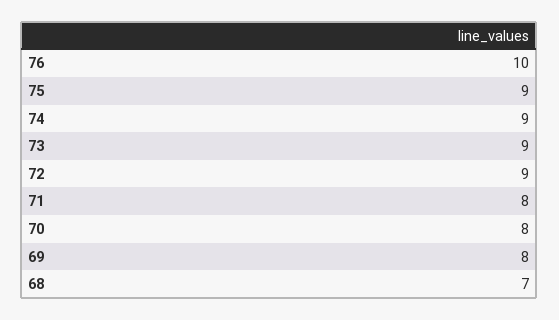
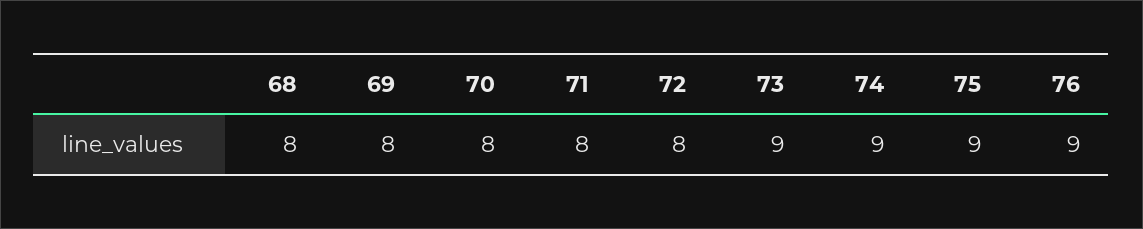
  {
-   "76": 10,
+   "76": 9,
    "75": 9,
    "74": 9,
    "73": 9,
-   "72": 9,
+   "72": 8,
    "71": 8,
    "70": 8,
    "69": 8,
-   "68": 7
+   "68": 8
  }

